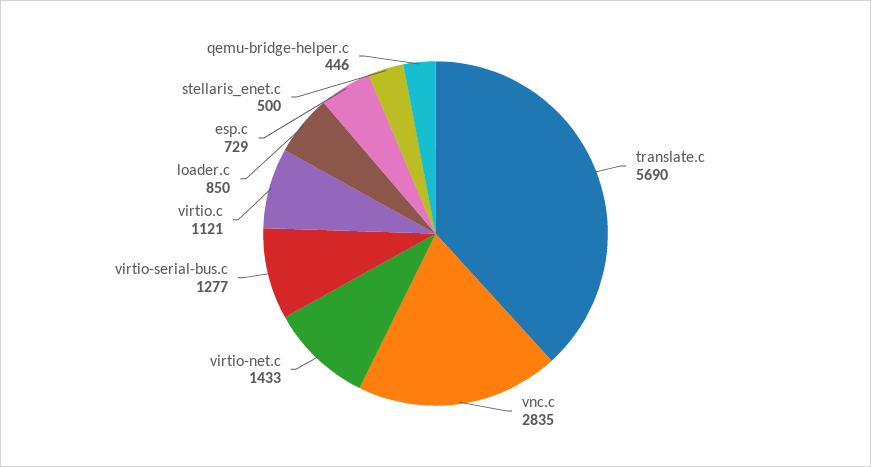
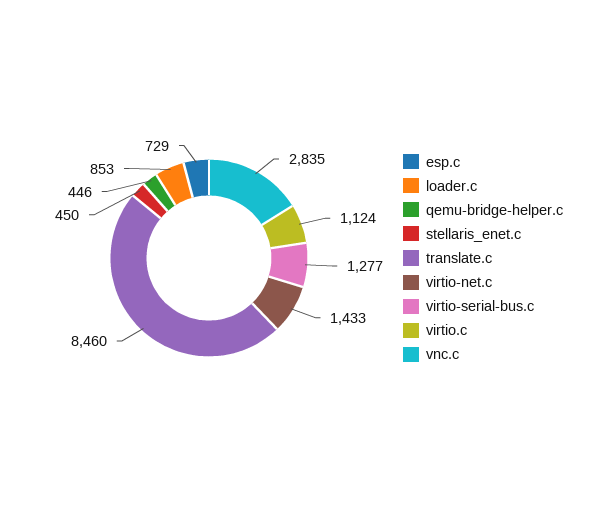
  {
-   "translate.c": 5690,
+   "translate.c": 8460,
    "vnc.c": 2835,
    "virtio-net.c": 1433,
    "virtio-serial-bus.c": 1277,
-   "virtio.c": 1121,
+   "virtio.c": 1124,
-   "loader.c": 850,
+   "loader.c": 853,
    "esp.c": 729,
-   "stellaris_enet.c": 500,
+   "stellaris_enet.c": 450,
    "qemu-bridge-helper.c": 446
  }

